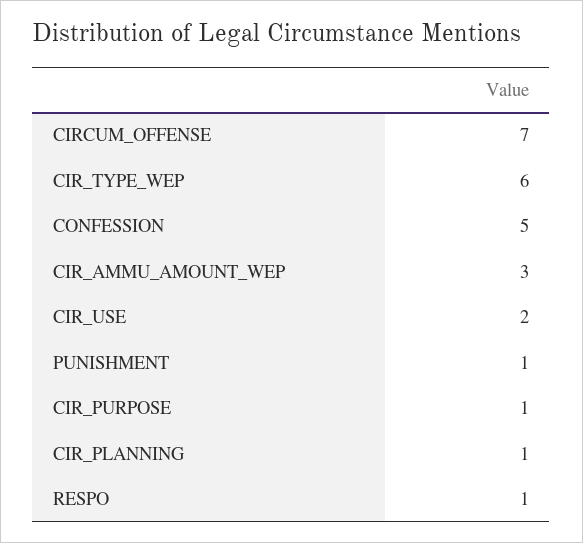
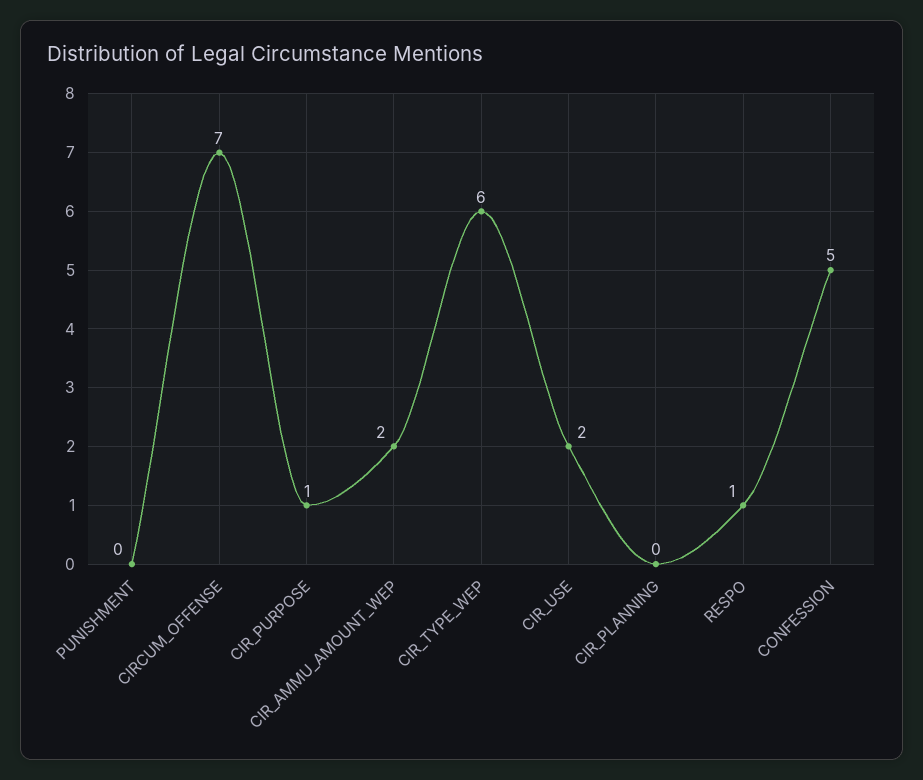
  {
    "CIRCUM_OFFENSE": 7,
    "CIR_TYPE_WEP": 6,
    "CONFESSION": 5,
-   "CIR_AMMU_AMOUNT_WEP": 3,
+   "CIR_AMMU_AMOUNT_WEP": 2,
    "CIR_USE": 2,
-   "PUNISHMENT": 1,
+   "PUNISHMENT": 0,
    "CIR_PURPOSE": 1,
-   "CIR_PLANNING": 1,
+   "CIR_PLANNING": 0,
    "RESPO": 1
  }

